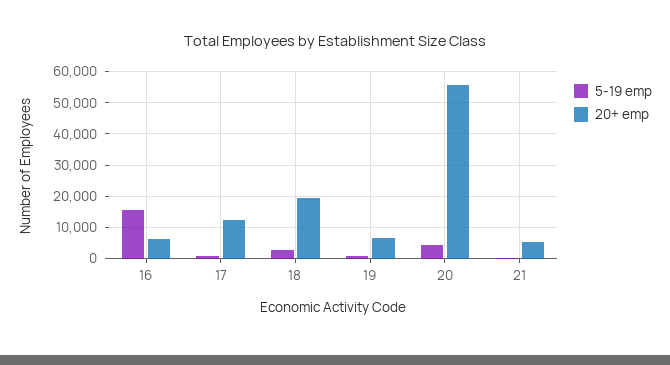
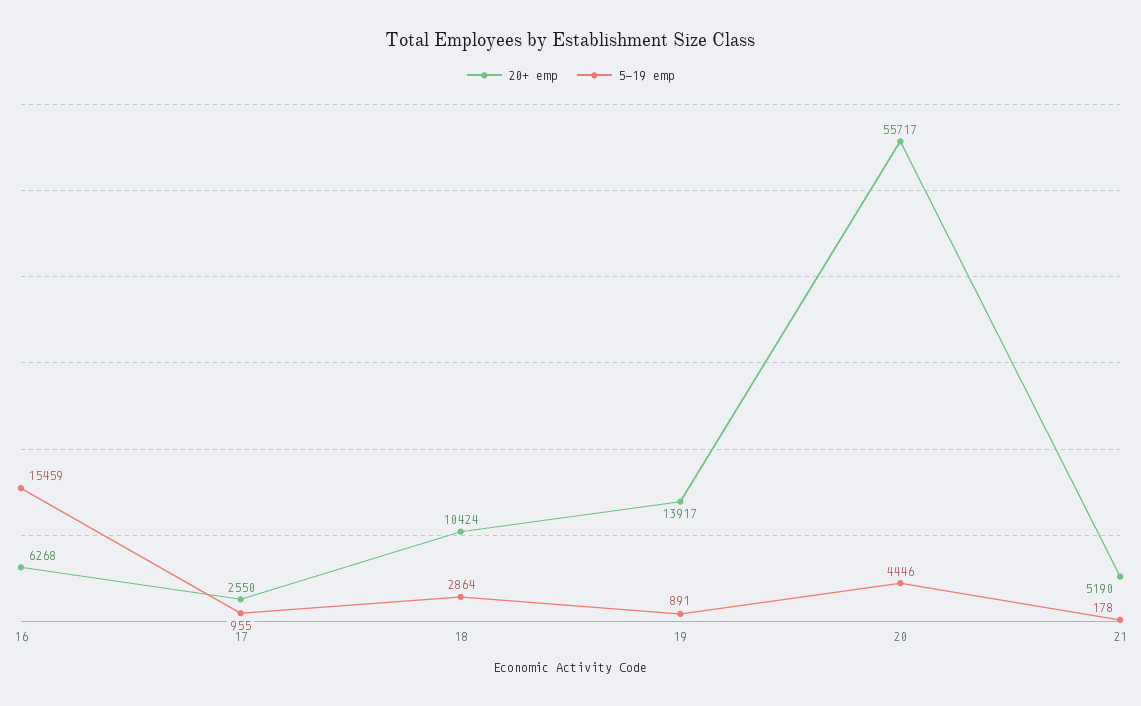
  {
    "5-19 emp": {
      "16": 15459,
      "17": 955,
      "18": 2864,
      "19": 891,
      "20": 4446,
      "21": 178
    },
    "20+ emp": {
      "16": 6268,
-     "17": 12000,
+     "17": 2550,
-     "18": 20000,
+     "18": 10424,
-     "19": 6000,
+     "19": 13917,
      "20": 55717,
      "21": 5190
    }
  }

